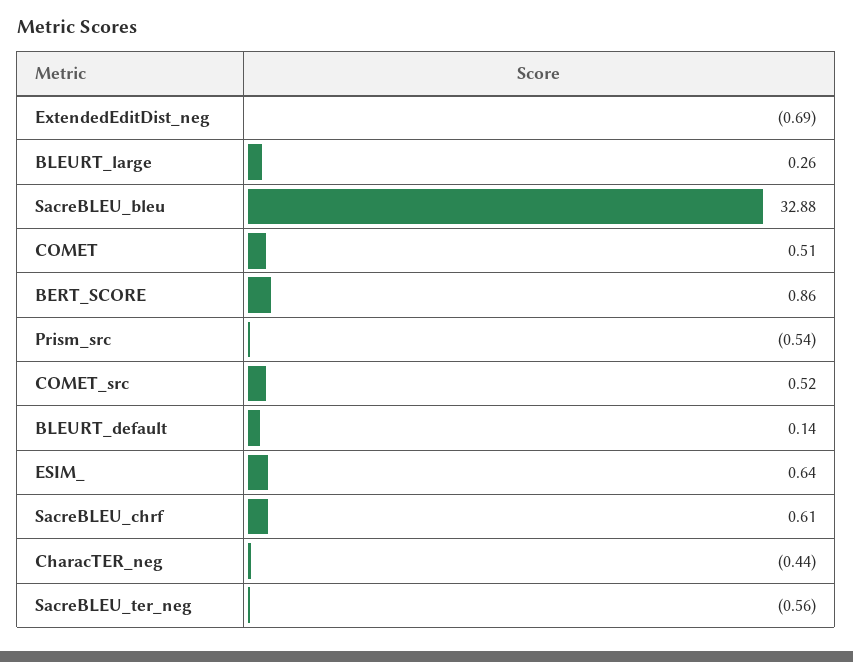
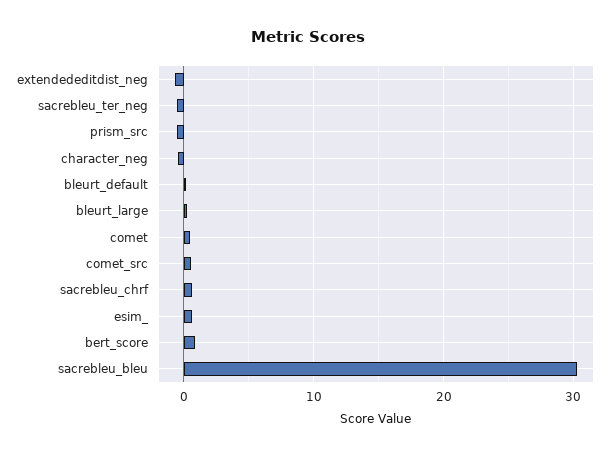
  {
    "ExtendedEditDist_neg": -0.69,
    "BLEURT_large": 0.26,
-   "SacreBLEU_bleu": 32.88,
+   "SacreBLEU_bleu": 30,
    "COMET": 0.51,
    "BERT_SCORE": 0.86,
    "Prism_src": -0.54,
    "COMET_src": 0.52,
    "BLEURT_default": 0.14,
    "ESIM_": 0.64,
    "SacreBLEU_chrf": 0.61,
    "CharacTER_neg": -0.44,
    "SacreBLEU_ter_neg": -0.56
  }

